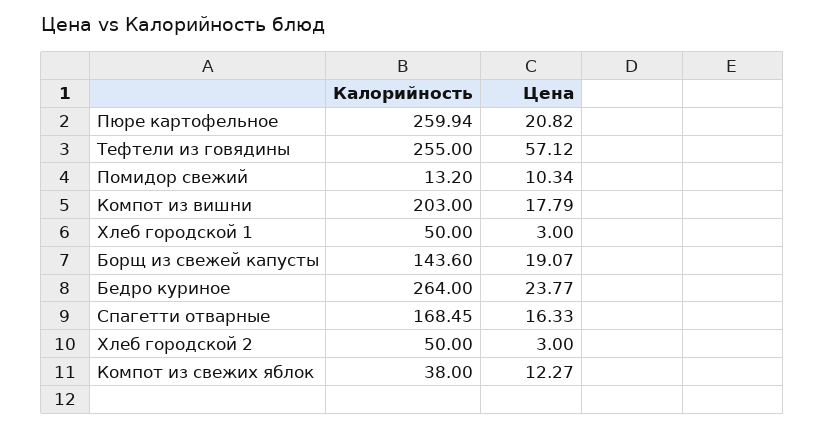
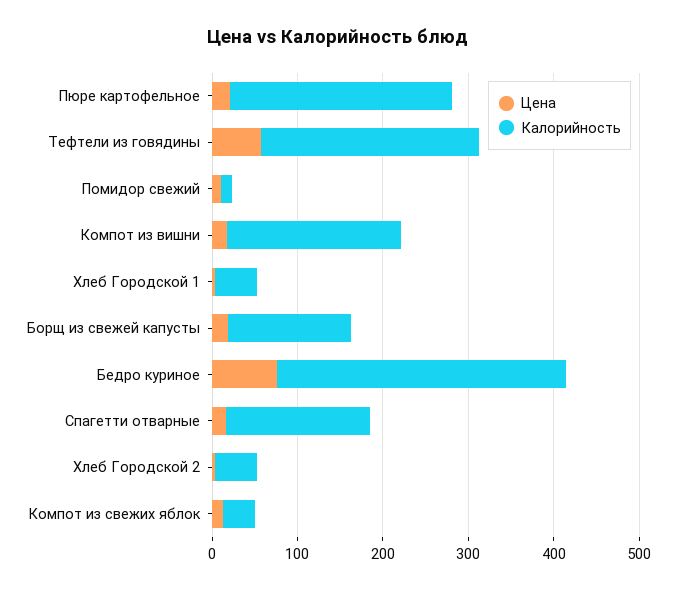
  {
    "Калорийность": {
      "Пюре картофельное": 259.94,
      "Тефтели из говядины": 255,
      "Помидор свежий": 13.2,
      "Компот из вишни": 203,
      "Хлеб городской 1": 50,
      "Борщ из свежей капусты": 143.6,
-     "Бедро куриное": 264,
+     "Бедро куриное": 340,
      "Спагетти отварные": 168.45,
      "Хлеб городской 2": 50,
      "Компот из свежих яблок": 38
    },
    "Цена": {
      "Пюре картофельное": 20.82,
      "Тефтели из говядины": 57.12,
      "Помидор свежий": 10.34,
      "Компот из вишни": 17.79,
      "Хлеб городской 1": 3,
      "Борщ из свежей капусты": 19.07,
-     "Бедро куриное": 23.77,
+     "Бедро куриное": 80,
      "Спагетти отварные": 16.33,
      "Хлеб городской 2": 3,
      "Компот из свежих яблок": 12.27
    }
  }

